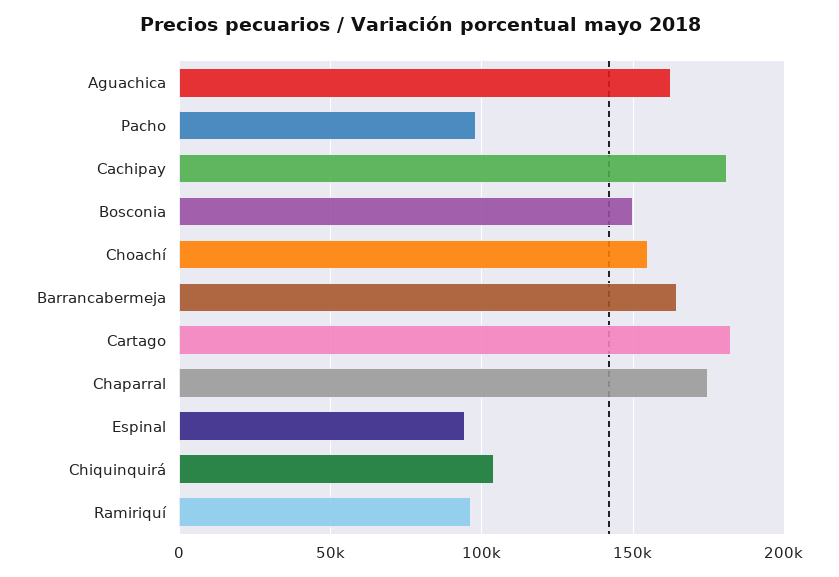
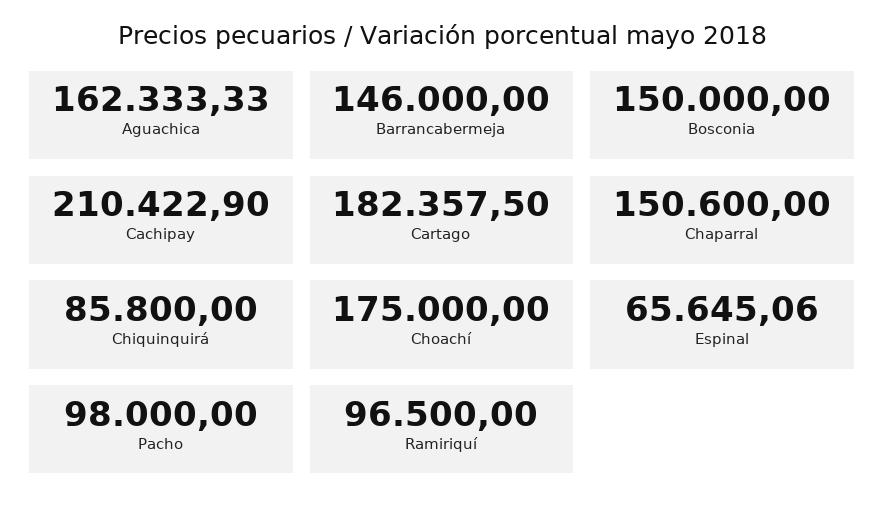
  {
    "Aguachica": 162333.33,
    "Pacho": 98000,
-   "Cachipay": 180000,
+   "Cachipay": 210422.9,
    "Bosconia": 150000,
-   "Choachí": 155000,
+   "Choachí": 175000,
-   "Barrancabermeja": 165000,
+   "Barrancabermeja": 146000,
    "Cartago": 182357.5,
-   "Chaparral": 175000,
+   "Chaparral": 150600,
-   "Espinal": 95000,
+   "Espinal": 65645.06,
-   "Chiquinquirá": 105000,
+   "Chiquinquirá": 85800,
    "Ramiriquí": 96500
  }

